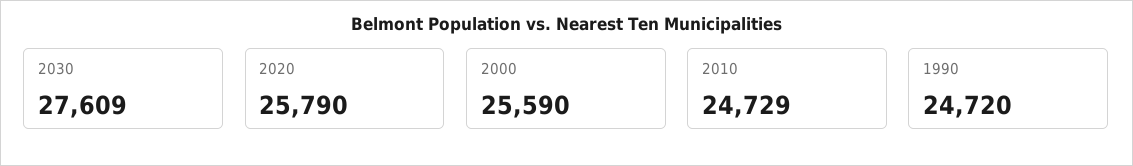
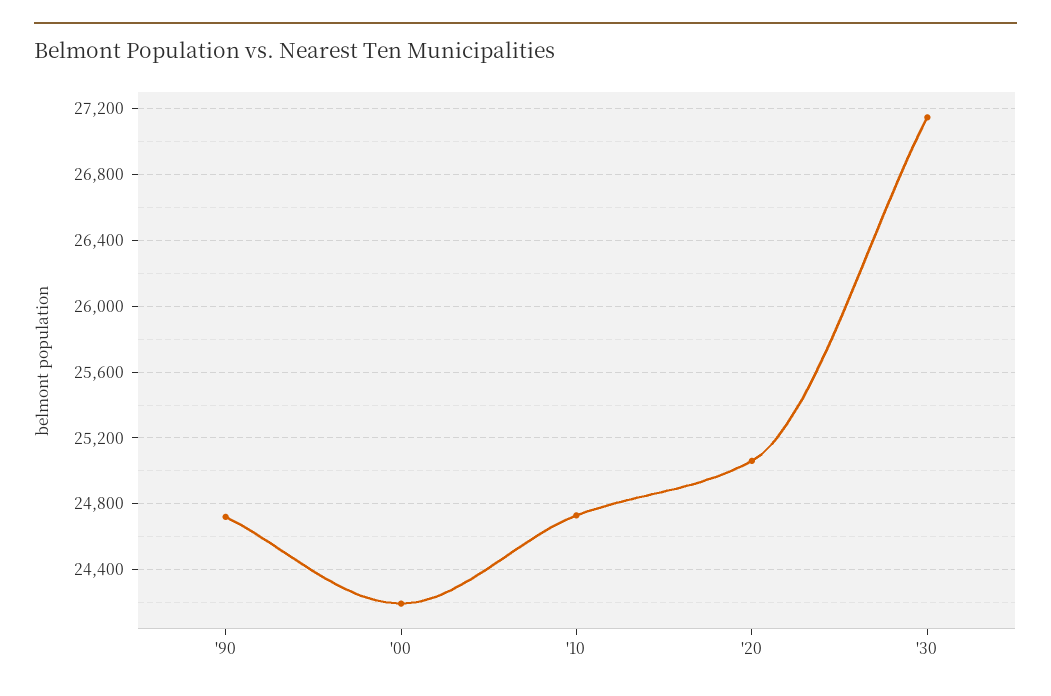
  {
-   "2030": 27609,
+   "2030": 27150,
-   "2020": 25790,
+   "2020": 25050,
-   "2000": 25590,
+   "2000": 24200,
    "2010": 24729,
    "1990": 24720
  }

